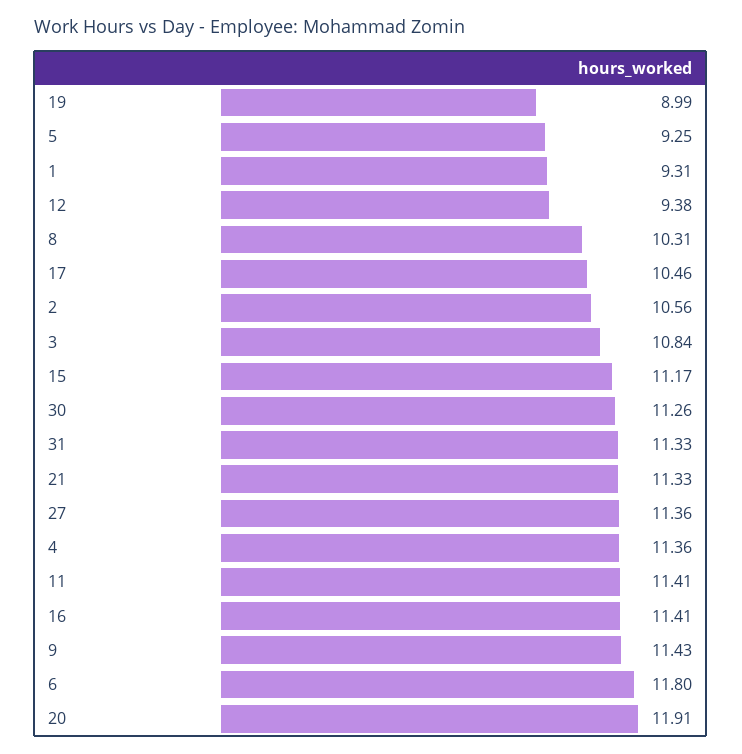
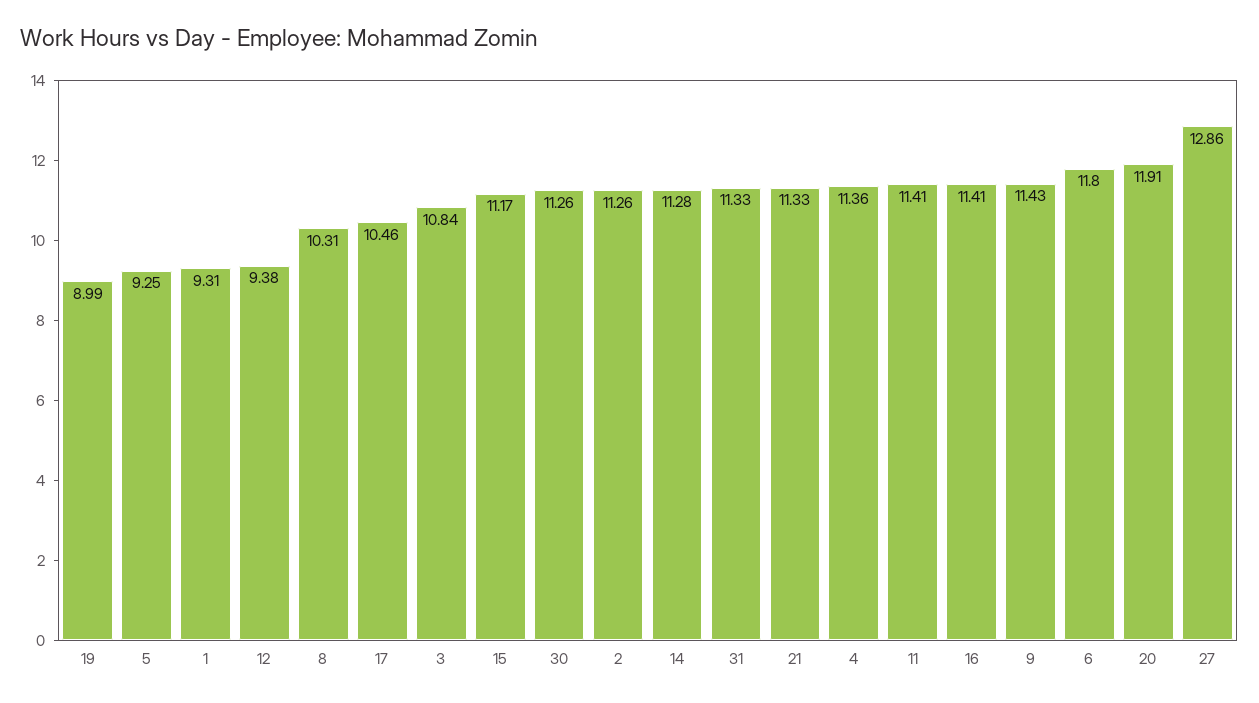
  {
    "19": 8.99,
    "5": 9.25,
    "1": 9.31,
    "12": 9.38,
    "8": 10.31,
    "17": 10.46,
-   "2": 10.56,
+   "2": 11.26,
    "3": 10.84,
    "15": 11.17,
    "30": 11.26,
    "31": 11.33,
    "21": 11.33,
-   "27": 11.36,
+   "27": 12.86,
    "4": 11.36,
    "11": 11.41,
    "16": 11.41,
    "9": 11.43,
    "6": 11.8,
-   "20": 11.91
+   "20": 11.91,
+   "14": 11.28
  }

